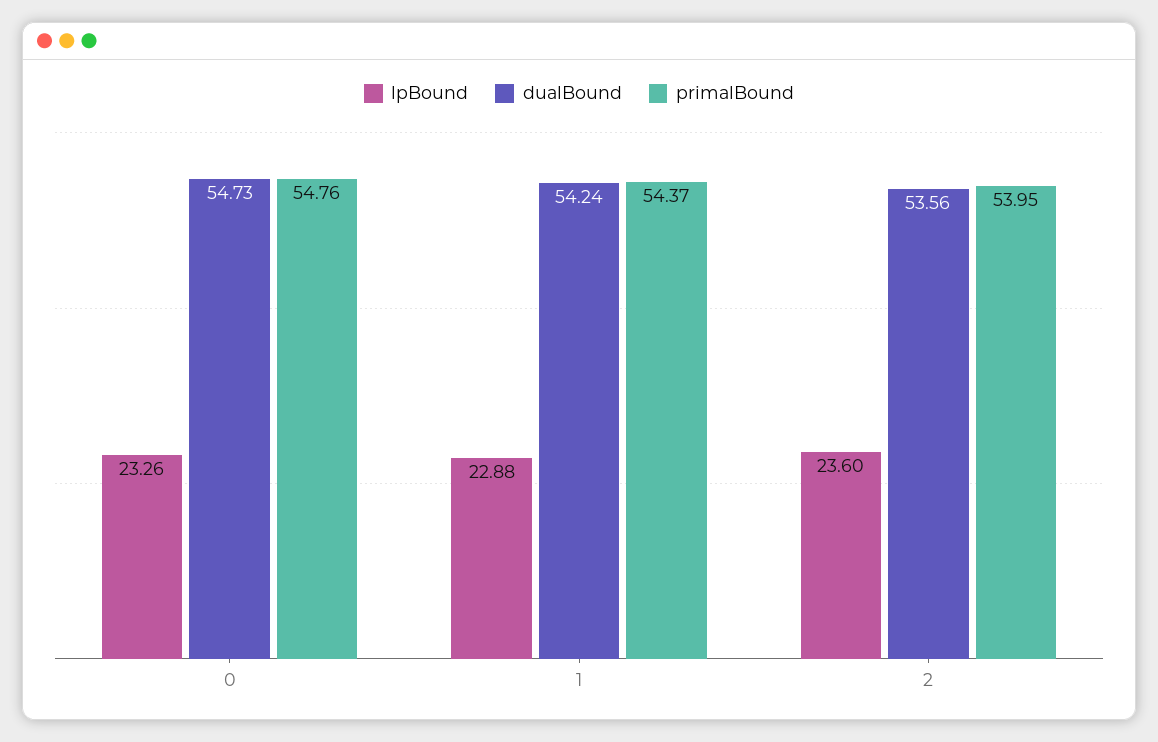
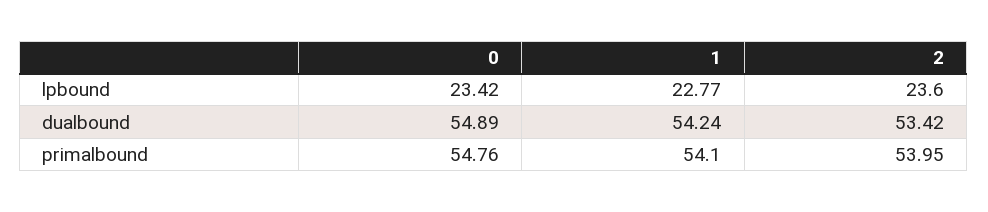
  {
    "lpBound": {
-     "0": 23.26,
+     "0": 23.42,
-     "1": 22.88,
+     "1": 22.77,
      "2": 23.6
    },
    "dualBound": {
-     "0": 54.73,
+     "0": 54.89,
      "1": 54.24,
-     "2": 53.56
+     "2": 53.42
    },
    "primalBound": {
      "0": 54.76,
-     "1": 54.37,
+     "1": 54.1,
      "2": 53.95
    }
  }

